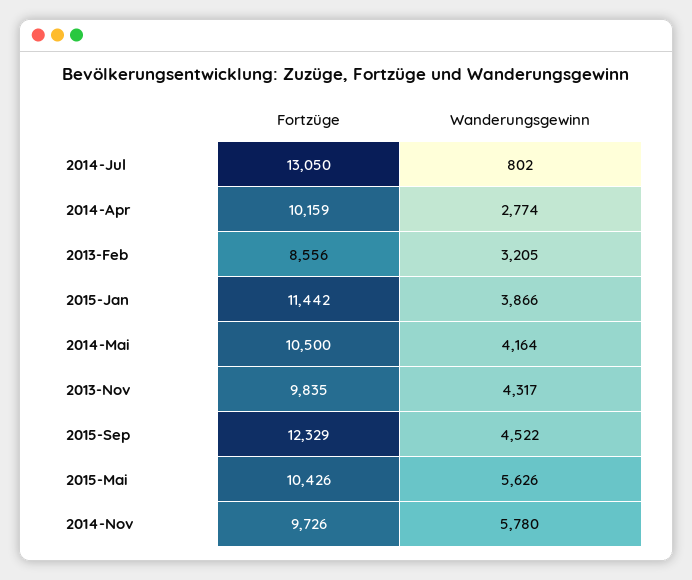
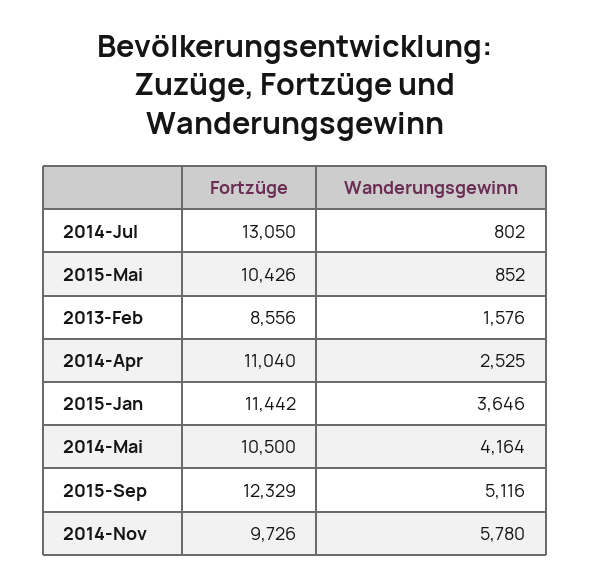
  {
    "Fortzüge": {
      "2014-Jul": 13050,
-     "2014-Apr": 10159,
+     "2014-Apr": 11040,
      "2013-Feb": 8556,
      "2015-Jan": 11442,
      "2014-Mai": 10500,
-     "2013-Nov": 9835,
      "2015-Sep": 12329,
      "2015-Mai": 10426,
      "2014-Nov": 9726
    },
    "Wanderungsgewinn": {
      "2014-Jul": 802,
-     "2014-Apr": 2774,
+     "2014-Apr": 2525,
-     "2013-Feb": 3205,
+     "2013-Feb": 1576,
-     "2015-Jan": 3866,
+     "2015-Jan": 3646,
      "2014-Mai": 4164,
-     "2013-Nov": 4317,
-     "2015-Sep": 4522,
+     "2015-Sep": 5116,
-     "2015-Mai": 5626,
+     "2015-Mai": 852,
      "2014-Nov": 5780
    }
  }

